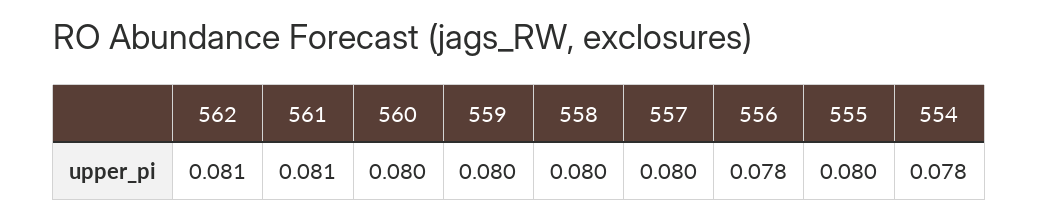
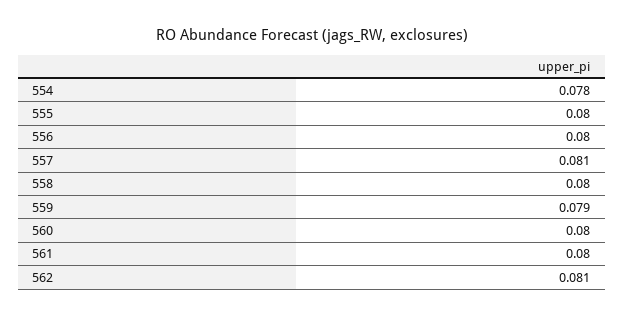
  {
    "562": 0.081,
-   "561": 0.081,
+   "561": 0.08,
    "560": 0.08,
-   "559": 0.08,
+   "559": 0.079,
    "558": 0.08,
-   "557": 0.08,
+   "557": 0.081,
-   "556": 0.078,
+   "556": 0.08,
    "555": 0.08,
    "554": 0.078
  }

